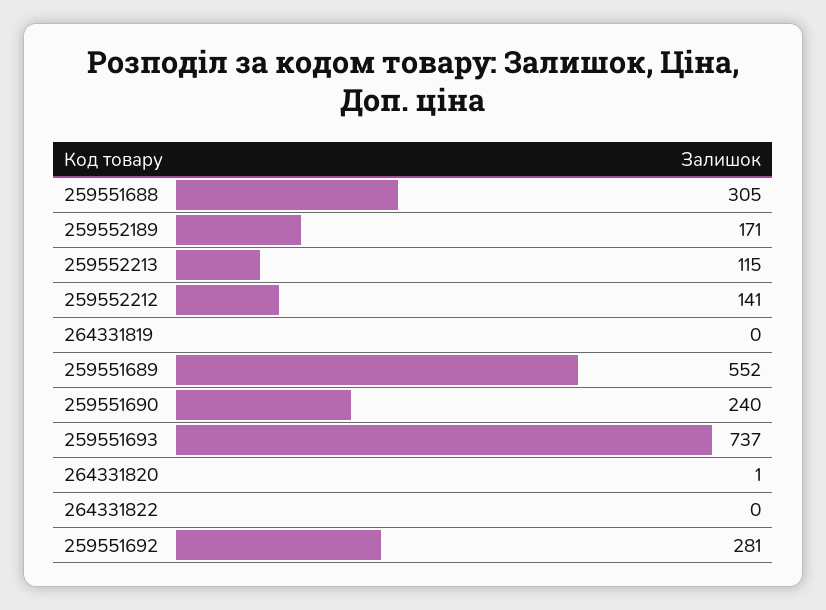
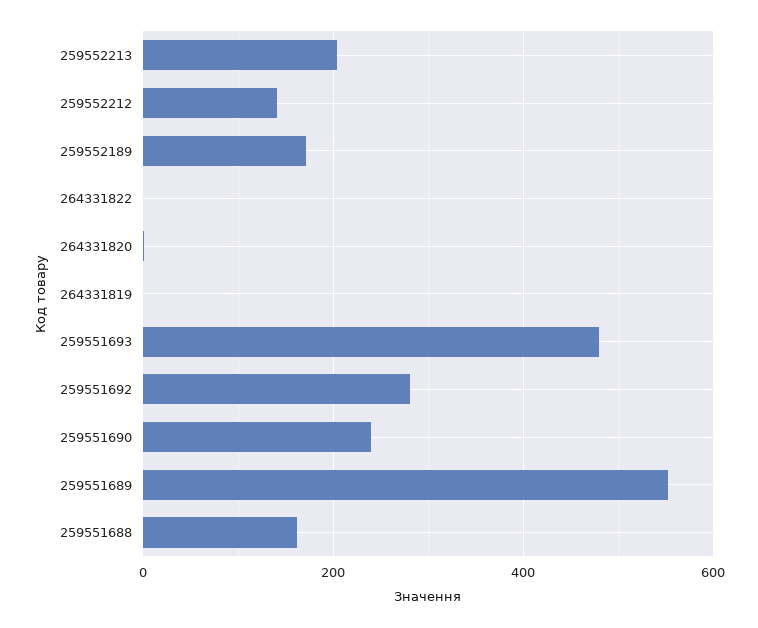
  {
-   "259551688": 305,
+   "259551688": 160,
    "259552189": 171,
-   "259552213": 115,
+   "259552213": 200,
    "259552212": 141,
    "264331819": 0,
    "259551689": 552,
    "259551690": 240,
-   "259551693": 737,
+   "259551693": 480,
    "264331820": 1,
    "264331822": 0,
    "259551692": 281
  }

